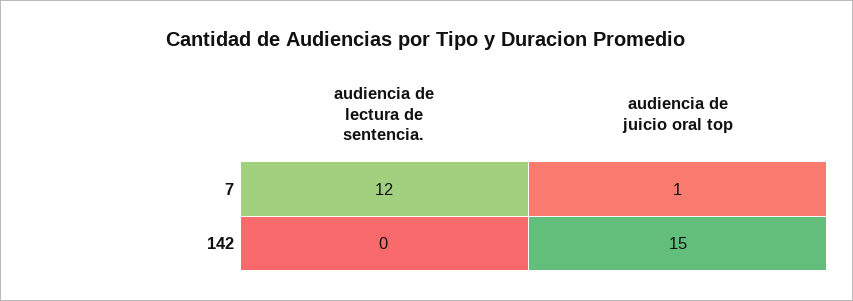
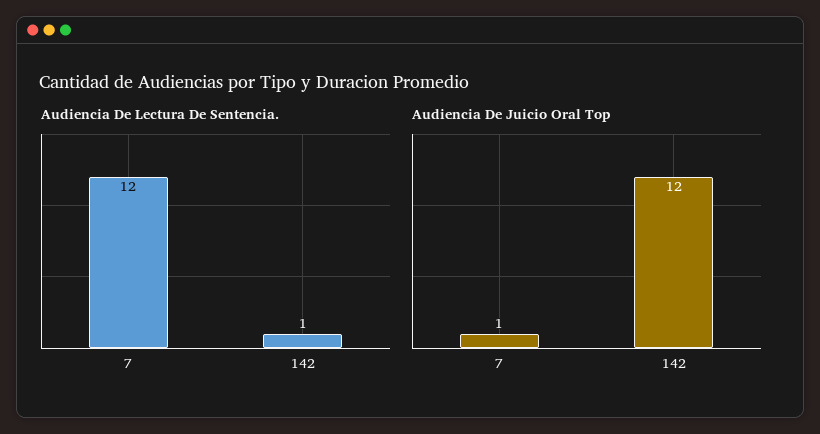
  {
    "audiencia de lectura de sentencia.": {
      "7": 12,
-     "142": 0
+     "142": 1
    },
    "audiencia de juicio oral top": {
      "7": 1,
-     "142": 15
+     "142": 12
    }
  }

